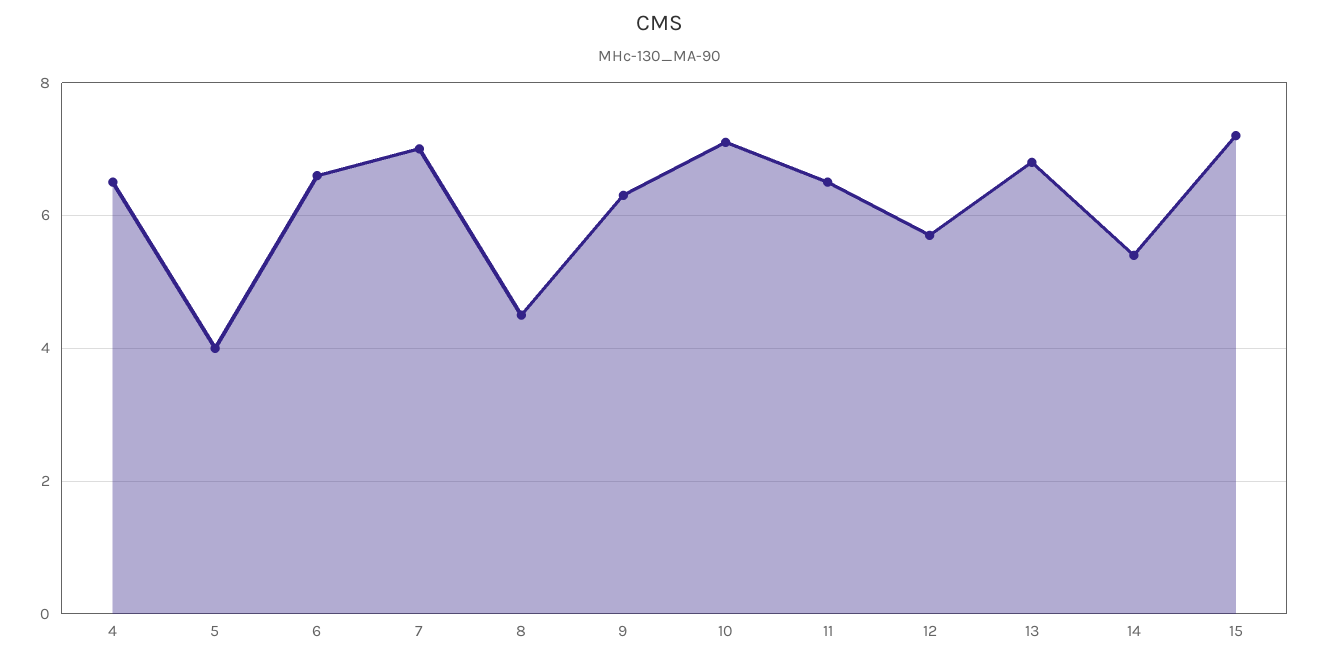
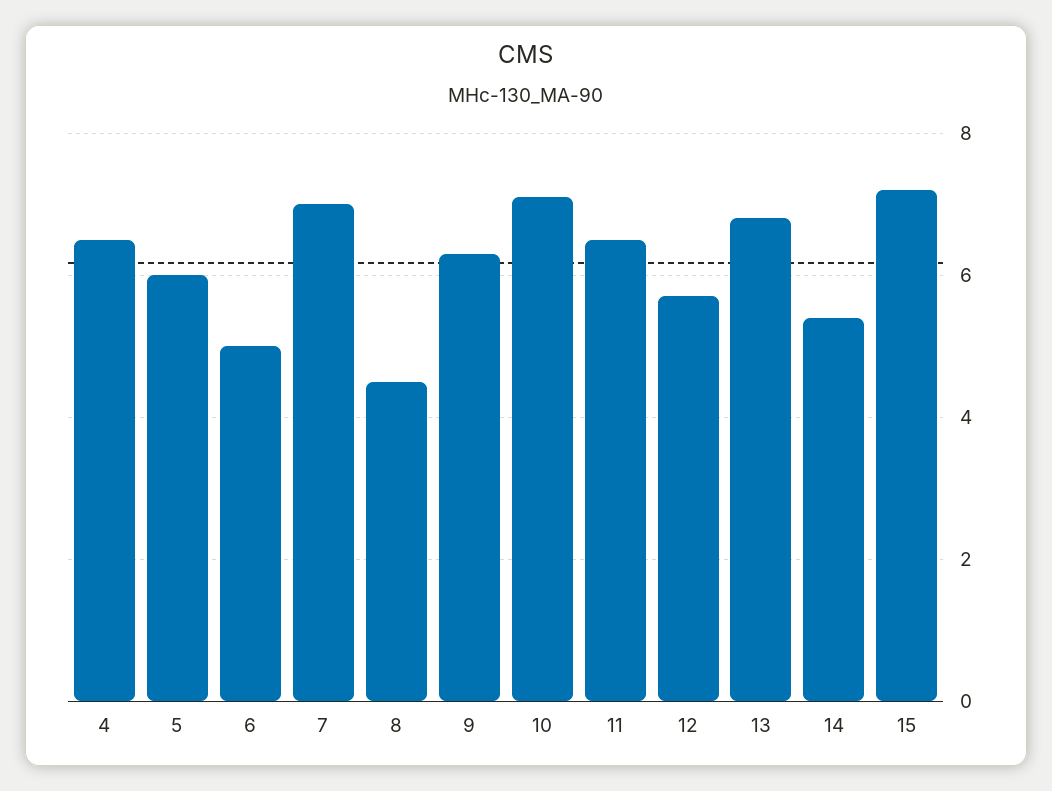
  {
    "4": 6.5,
-   "5": 4,
+   "5": 6,
-   "6": 6.5,
+   "6": 5,
    "7": 7,
    "8": 4.5,
    "9": 6.5,
    "10": 7,
    "11": 6.5,
    "12": 5.5,
    "13": 7,
    "14": 5.5,
    "15": 7
  }

